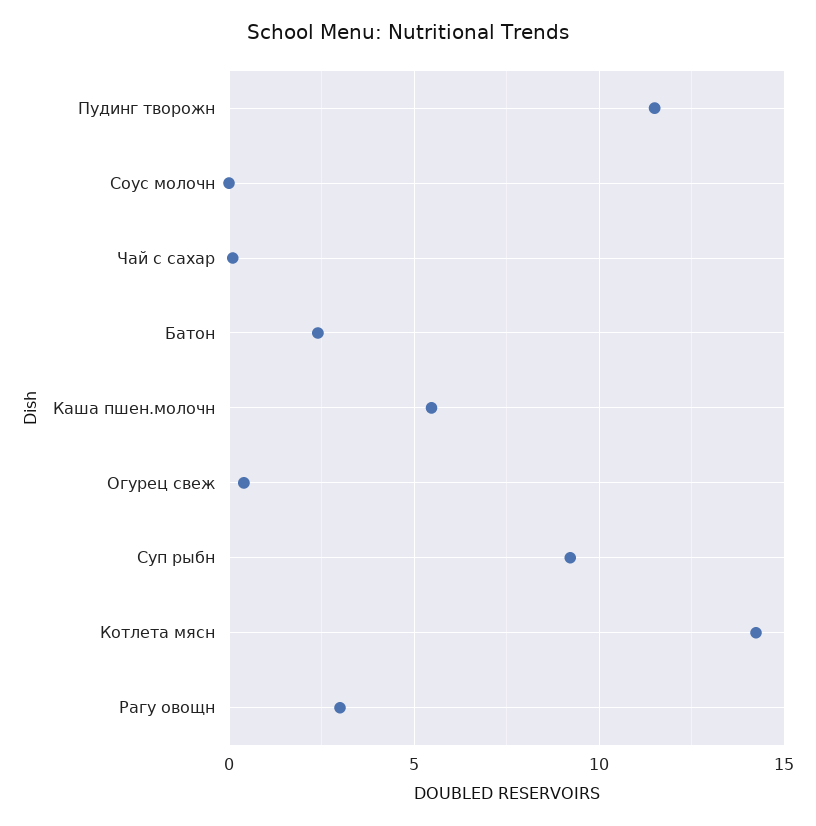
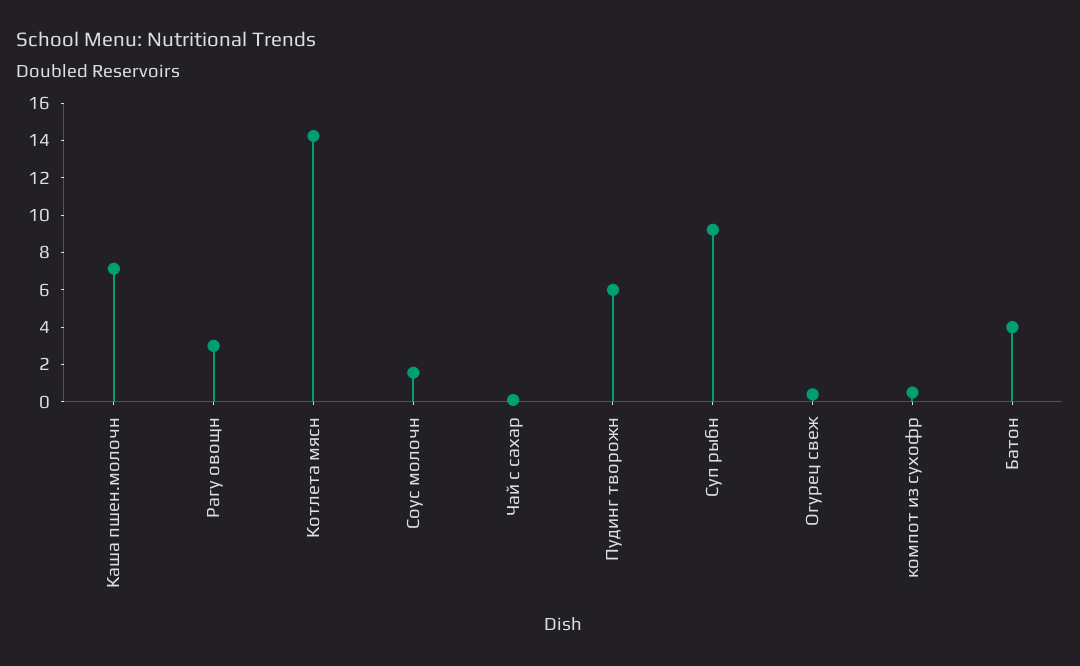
  {
-   "Пудинг творожн": 11.5,
+   "Пудинг творожн": 6,
-   "Соус молочн": 0,
+   "Соус молочн": 1.5,
    "Чай с сахар": 0,
-   "Батон": 2.5,
+   "Батон": 4,
-   "Каша пшен.молочн": 5.5,
+   "Каша пшен.молочн": 7,
    "Огурец свеж": 0.5,
    "Суп рыбн": 9,
    "Котлета мясн": 14,
-   "Рагу овощн": 3
+   "Рагу овощн": 3,
+   "компот из сухофр": 0.5
  }

